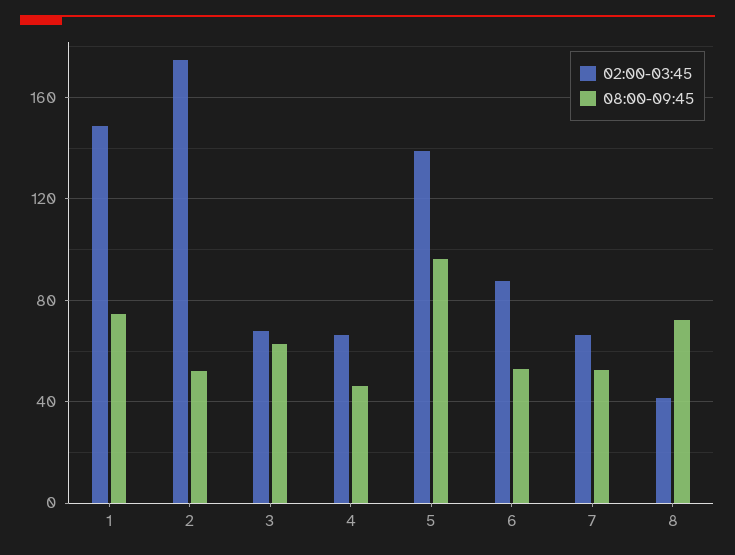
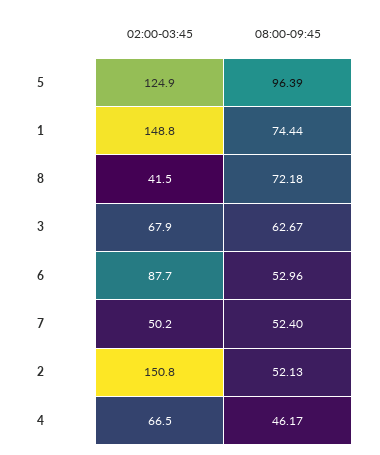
  {
    "02:00-03:45": {
      "1": 148.8,
-     "2": 175,
+     "2": 150.8,
      "3": 67.9,
      "4": 66.5,
-     "5": 140,
+     "5": 124.9,
      "6": 87.7,
-     "7": 65,
+     "7": 50.2,
      "8": 41.5
    },
    "08:00-09:45": {
      "1": 74.44,
      "2": 52.13,
      "3": 62.67,
      "4": 46.17,
      "5": 96.39,
      "6": 52.96,
      "7": 52.4,
      "8": 72.18
    }
  }

